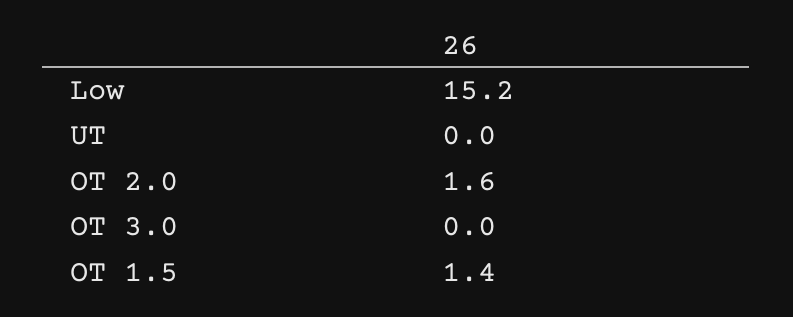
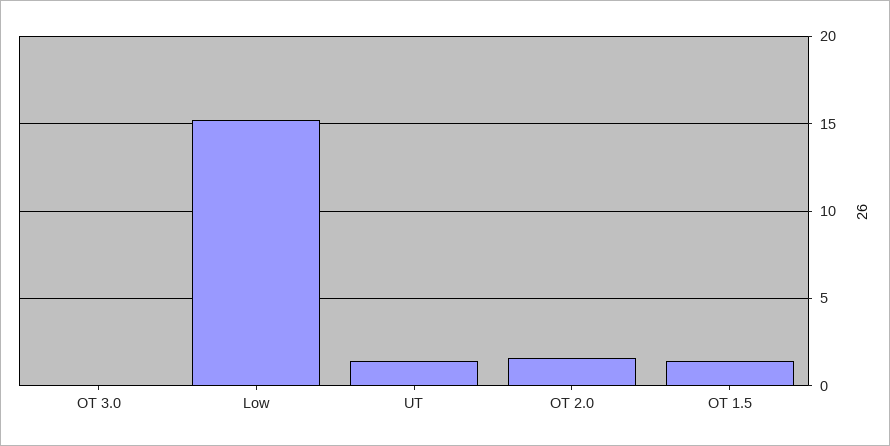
  {
    "Low": 15.2,
-   "UT": 0,
+   "UT": 1.5,
    "OT 2.0": 1.6,
    "OT 3.0": 0,
    "OT 1.5": 1.4
  }

